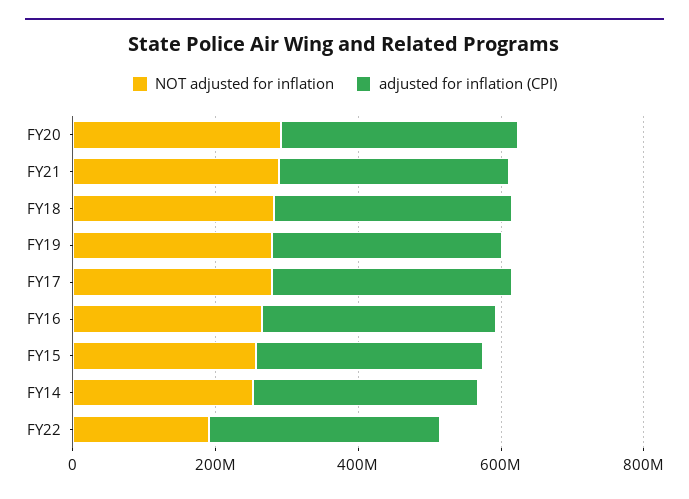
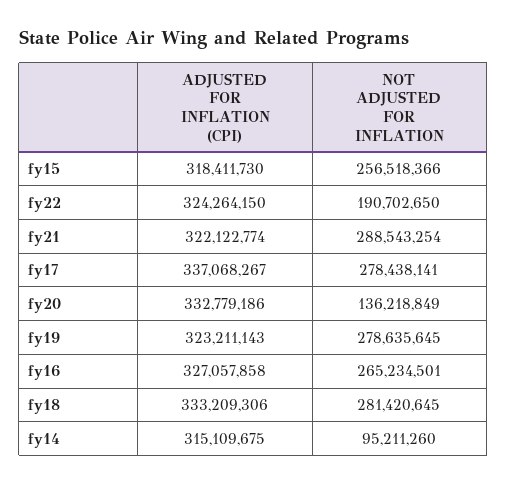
  {
    "NOT adjusted for inflation": {
-     "FY20": 300000000,
+     "FY20": 136218849,
      "FY21": 288543254,
      "FY18": 281420645,
      "FY19": 278635645,
      "FY17": 278438141,
      "FY16": 265234501,
      "FY15": 256518366,
-     "FY14": 250000000,
+     "FY14": 95211260,
      "FY22": 190702650
    },
    "adjusted for inflation (CPI)": {
      "FY20": 332779186,
      "FY21": 322122774,
      "FY18": 333209306,
      "FY19": 323211143,
      "FY17": 337068267,
      "FY16": 327057858,
      "FY15": 318411730,
      "FY14": 315109675,
      "FY22": 324264150
    }
  }

